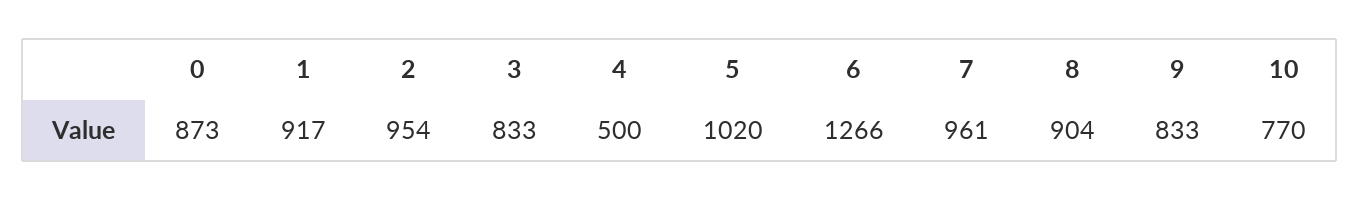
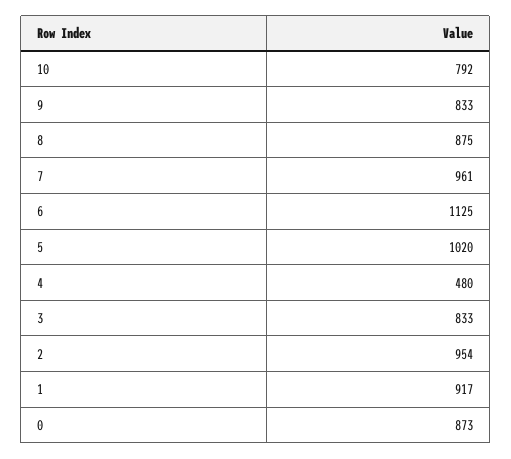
  {
    "0": 873,
    "1": 917,
    "2": 954,
    "3": 833,
-   "4": 500,
+   "4": 480,
    "5": 1020,
-   "6": 1266,
+   "6": 1125,
    "7": 961,
-   "8": 904,
+   "8": 875,
    "9": 833,
-   "10": 770
+   "10": 792
  }

